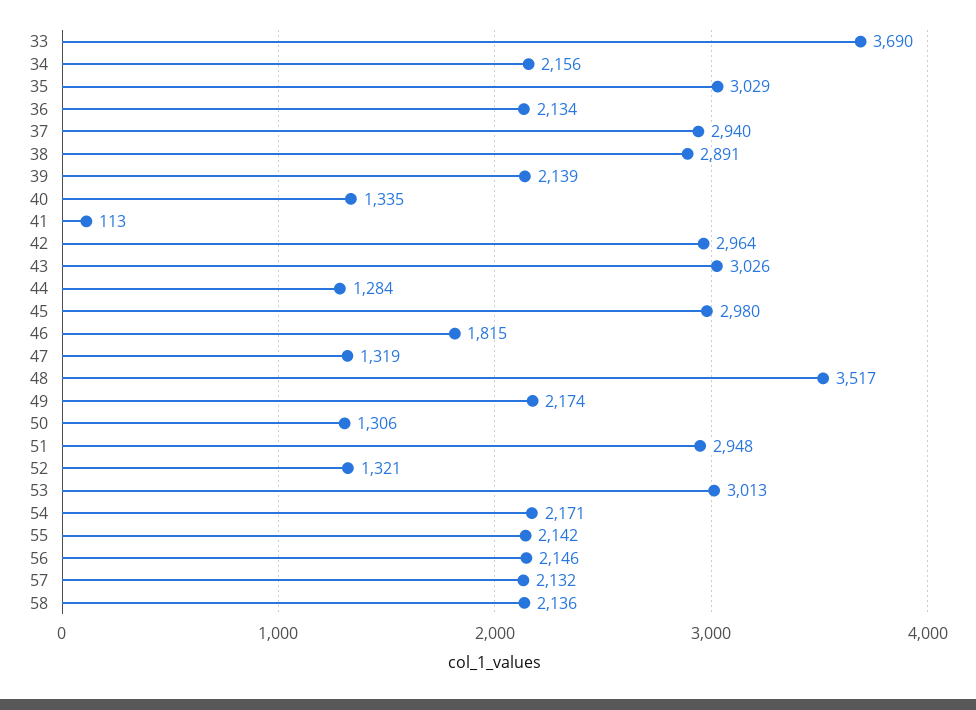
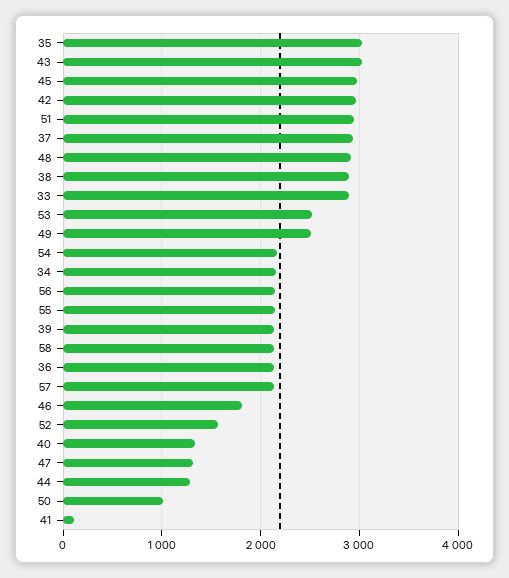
  {
-   "33": 3690,
+   "33": 2900,
    "34": 2156,
    "35": 3029,
    "36": 2134,
    "37": 2940,
    "38": 2891,
    "39": 2139,
    "40": 1335,
    "41": 113,
    "42": 2964,
    "43": 3026,
    "44": 1284,
    "45": 2980,
    "46": 1815,
    "47": 1319,
-   "48": 3517,
+   "48": 2900,
-   "49": 2174,
+   "49": 2500,
-   "50": 1306,
+   "50": 1000,
    "51": 2948,
-   "52": 1321,
+   "52": 1600,
-   "53": 3013,
+   "53": 2500,
    "54": 2171,
    "55": 2142,
    "56": 2146,
    "57": 2132,
    "58": 2136
  }

